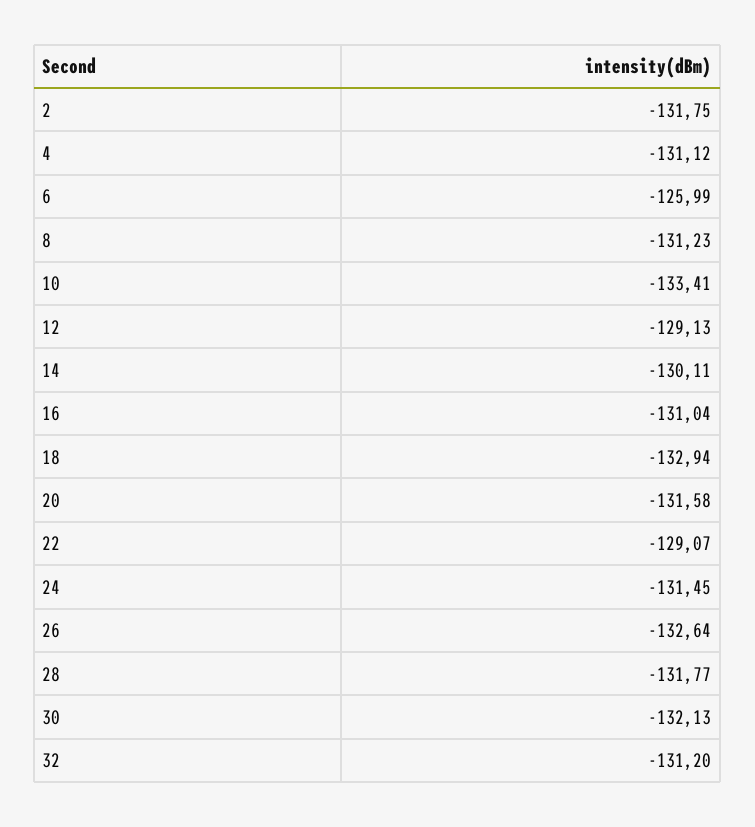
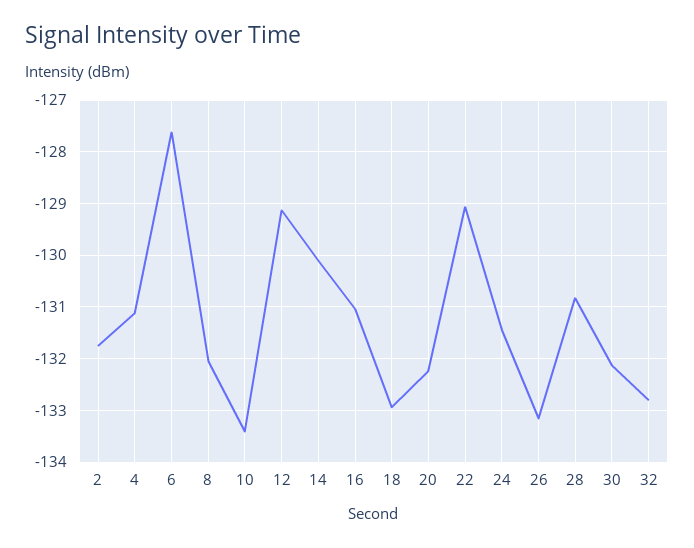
  {
    "2": -131.75,
    "4": -131.12,
-   "6": -125.99,
+   "6": -127.6,
-   "8": -131.23,
+   "8": -132,
    "10": -133.41,
    "12": -129.13,
    "14": -130.11,
    "16": -131.04,
    "18": -132.94,
-   "20": -131.58,
+   "20": -132.2,
    "22": -129.07,
    "24": -131.45,
-   "26": -132.64,
+   "26": -133.2,
-   "28": -131.77,
+   "28": -130.8,
    "30": -132.13,
-   "32": -131.2
+   "32": -132.8
  }

